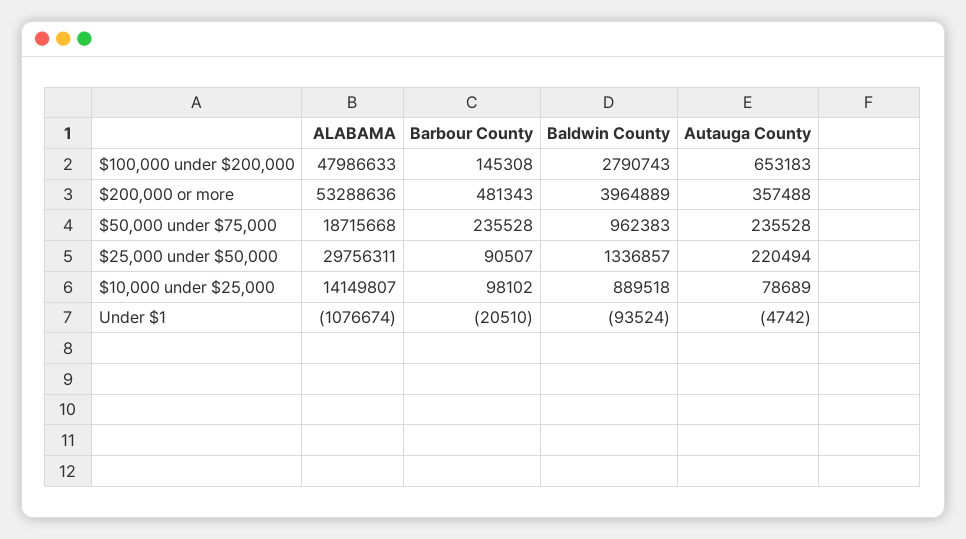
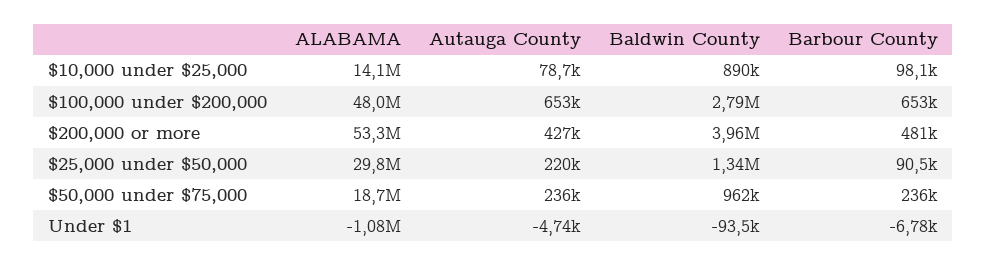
  {
    "ALABAMA": {
      "$100,000 under $200,000": 47986633,
      "$200,000 or more": 53288636,
      "$50,000 under $75,000": 18715668,
      "$25,000 under $50,000": 29756311,
      "$10,000 under $25,000": 14149807,
      "Under $1": -1076674
    },
    "Barbour County": {
-     "$100,000 under $200,000": 145308,
+     "$100,000 under $200,000": 653000,
      "$200,000 or more": 481343,
      "$50,000 under $75,000": 235528,
      "$25,000 under $50,000": 90507,
      "$10,000 under $25,000": 98102,
-     "Under $1": -20510
+     "Under $1": -6780
    },
    "Baldwin County": {
      "$100,000 under $200,000": 2790743,
      "$200,000 or more": 3964889,
      "$50,000 under $75,000": 962383,
      "$25,000 under $50,000": 1336857,
      "$10,000 under $25,000": 889518,
      "Under $1": -93524
    },
    "Autauga County": {
      "$100,000 under $200,000": 653183,
-     "$200,000 or more": 357488,
+     "$200,000 or more": 427000,
      "$50,000 under $75,000": 235528,
      "$25,000 under $50,000": 220494,
      "$10,000 under $25,000": 78689,
      "Under $1": -4742
    }
  }

